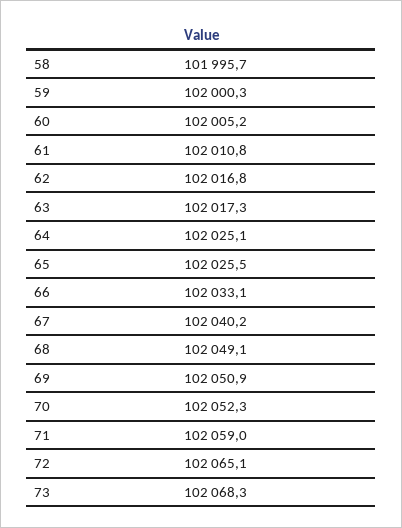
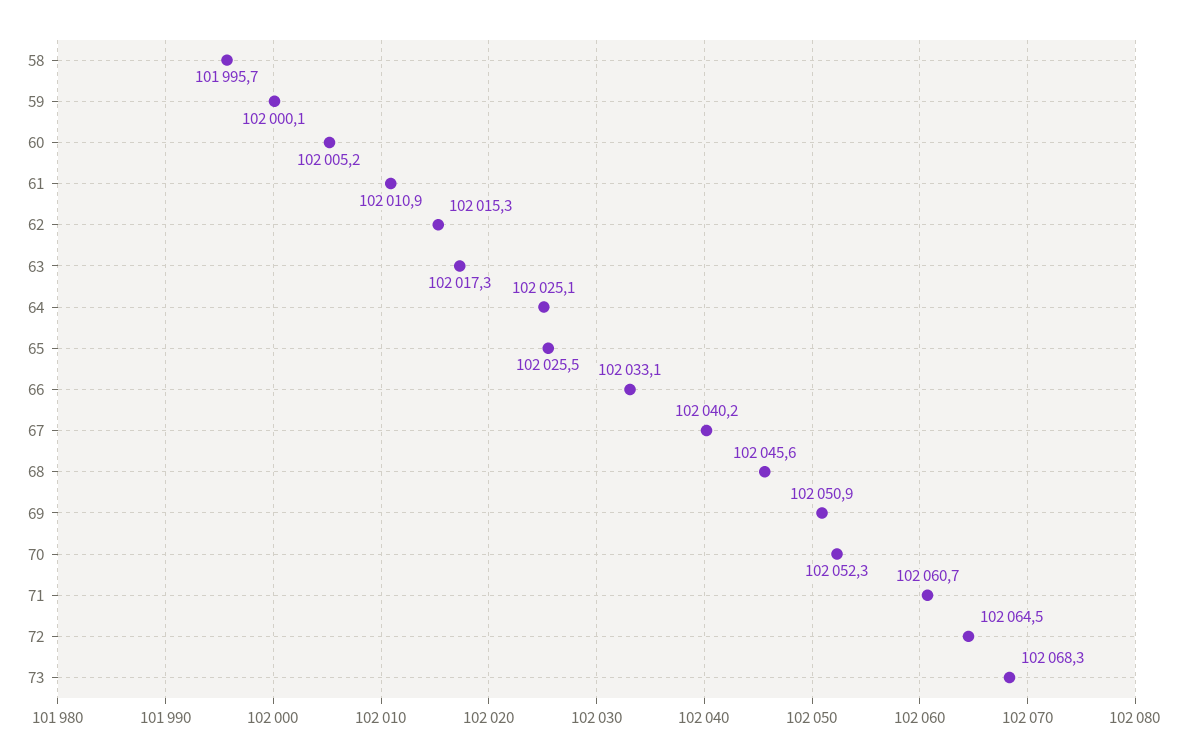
  {
    "58": 101995.7,
-   "59": 102000.3,
+   "59": 102000.1,
    "60": 102005.2,
-   "61": 102010.8,
+   "61": 102010.9,
-   "62": 102016.8,
+   "62": 102015.3,
    "63": 102017.3,
    "64": 102025.1,
    "65": 102025.5,
    "66": 102033.1,
    "67": 102040.2,
-   "68": 102049.1,
+   "68": 102045.6,
    "69": 102050.9,
    "70": 102052.3,
-   "71": 102059,
+   "71": 102060.7,
-   "72": 102065.1,
+   "72": 102064.5,
    "73": 102068.3
  }

